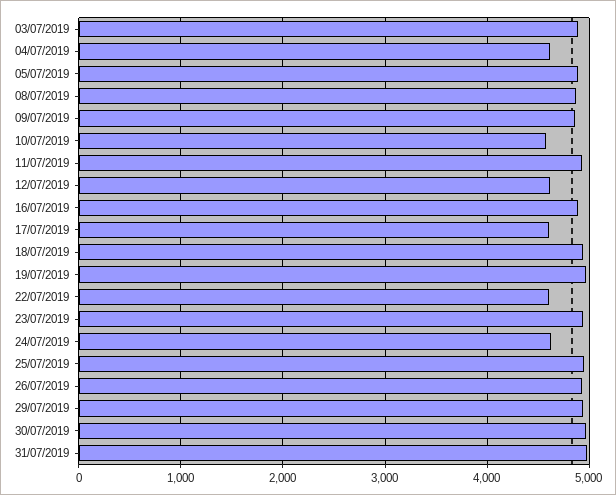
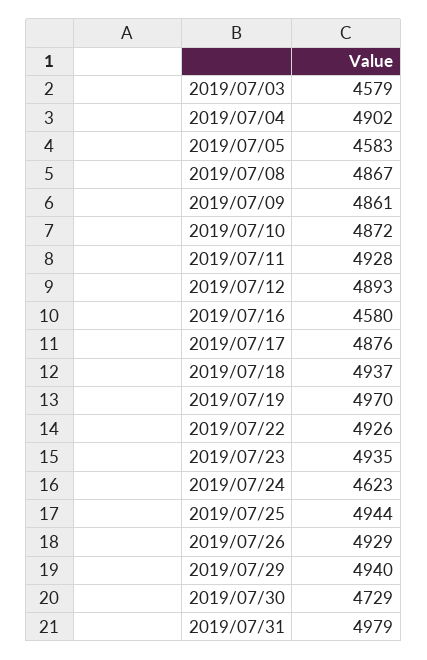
  {
-   "03/07/2019": 4900,
+   "03/07/2019": 4579,
-   "04/07/2019": 4600,
+   "04/07/2019": 4902,
-   "05/07/2019": 4900,
+   "05/07/2019": 4583,
    "08/07/2019": 4867,
    "09/07/2019": 4861,
-   "10/07/2019": 4600,
+   "10/07/2019": 4872,
    "11/07/2019": 4928,
-   "12/07/2019": 4600,
+   "12/07/2019": 4893,
-   "16/07/2019": 4900,
+   "16/07/2019": 4580,
-   "17/07/2019": 4600,
+   "17/07/2019": 4876,
    "18/07/2019": 4937,
    "19/07/2019": 4970,
-   "22/07/2019": 4600,
+   "22/07/2019": 4926,
    "23/07/2019": 4935,
    "24/07/2019": 4623,
    "25/07/2019": 4944,
    "26/07/2019": 4929,
    "29/07/2019": 4940,
-   "30/07/2019": 5000,
+   "30/07/2019": 4729,
    "31/07/2019": 4979
  }

